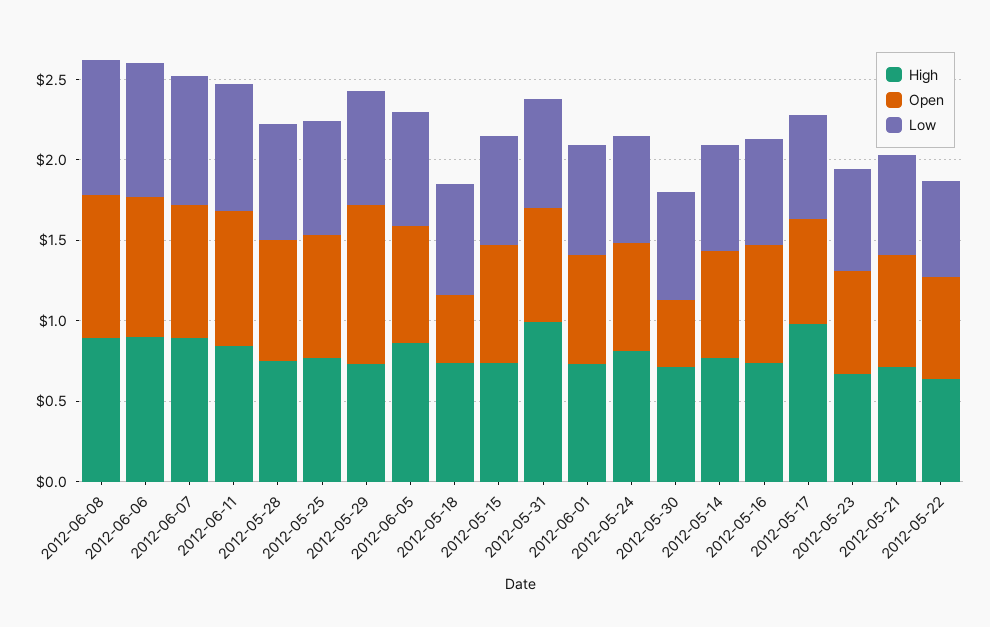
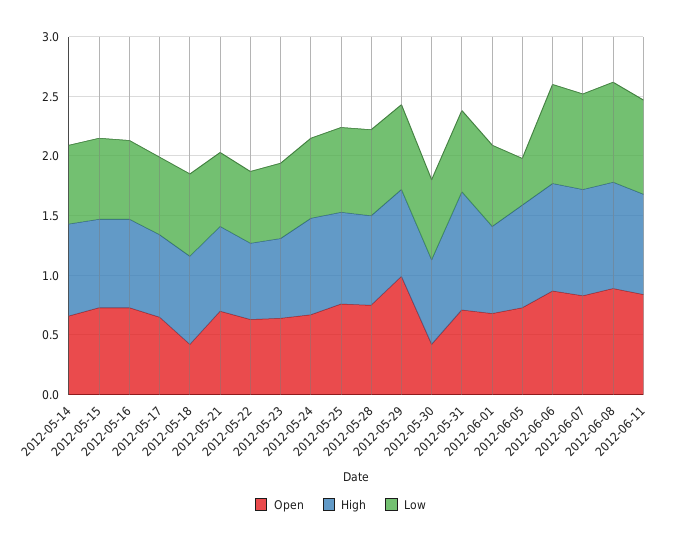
  {
    "High": {
      "2012-06-08": 0.9,
      "2012-06-06": 0.9,
      "2012-06-07": 0.9,
      "2012-06-11": 0.8,
      "2012-05-28": 0.8,
      "2012-05-25": 0.8,
      "2012-05-29": 0.7,
      "2012-06-05": 0.9,
      "2012-05-18": 0.7,
      "2012-05-15": 0.7,
      "2012-05-31": 1,
      "2012-06-01": 0.7,
      "2012-05-24": 0.8,
      "2012-05-30": 0.7,
      "2012-05-14": 0.8,
      "2012-05-16": 0.7,
-     "2012-05-17": 1,
+     "2012-05-17": 0.7,
      "2012-05-23": 0.7,
      "2012-05-21": 0.7,
      "2012-05-22": 0.6
    },
    "Open": {
      "2012-06-08": 0.9,
      "2012-06-06": 0.9,
      "2012-06-07": 0.8,
      "2012-06-11": 0.8,
      "2012-05-28": 0.8,
      "2012-05-25": 0.8,
      "2012-05-29": 1,
      "2012-06-05": 0.7,
      "2012-05-18": 0.4,
      "2012-05-15": 0.7,
      "2012-05-31": 0.7,
      "2012-06-01": 0.7,
      "2012-05-24": 0.7,
      "2012-05-30": 0.4,
      "2012-05-14": 0.7,
      "2012-05-16": 0.7,
      "2012-05-17": 0.7,
      "2012-05-23": 0.6,
      "2012-05-21": 0.7,
      "2012-05-22": 0.6
    },
    "Low": {
      "2012-06-08": 0.8,
      "2012-06-06": 0.8,
      "2012-06-07": 0.8,
      "2012-06-11": 0.8,
      "2012-05-28": 0.7,
      "2012-05-25": 0.7,
      "2012-05-29": 0.7,
-     "2012-06-05": 0.7,
+     "2012-06-05": 0.4,
      "2012-05-18": 0.7,
      "2012-05-15": 0.7,
      "2012-05-31": 0.7,
      "2012-06-01": 0.7,
      "2012-05-24": 0.7,
      "2012-05-30": 0.7,
      "2012-05-14": 0.7,
      "2012-05-16": 0.7,
      "2012-05-17": 0.7,
      "2012-05-23": 0.6,
      "2012-05-21": 0.6,
      "2012-05-22": 0.6
    }
  }

